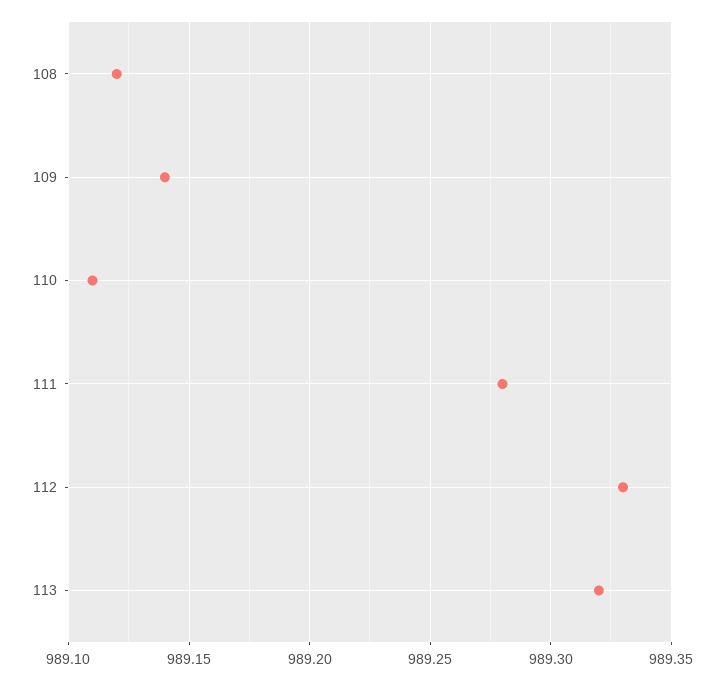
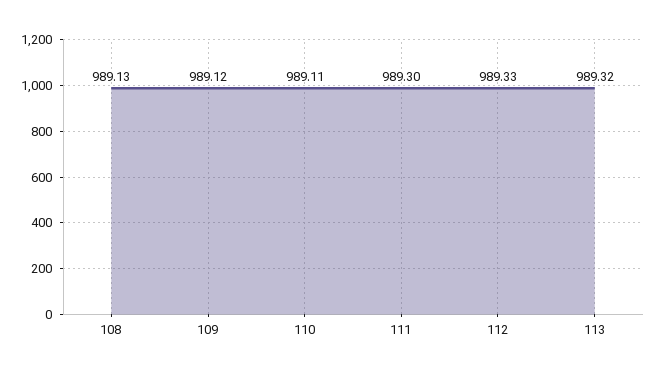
  {
-   "108": 989.12,
+   "108": 989.13,
-   "109": 989.14,
+   "109": 989.12,
    "110": 989.11,
-   "111": 989.28,
+   "111": 989.3,
    "112": 989.33,
    "113": 989.32
  }

